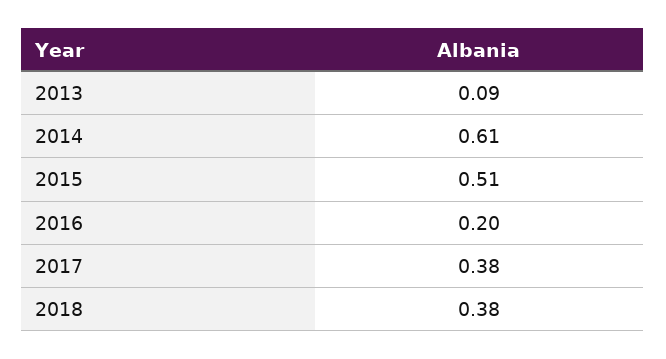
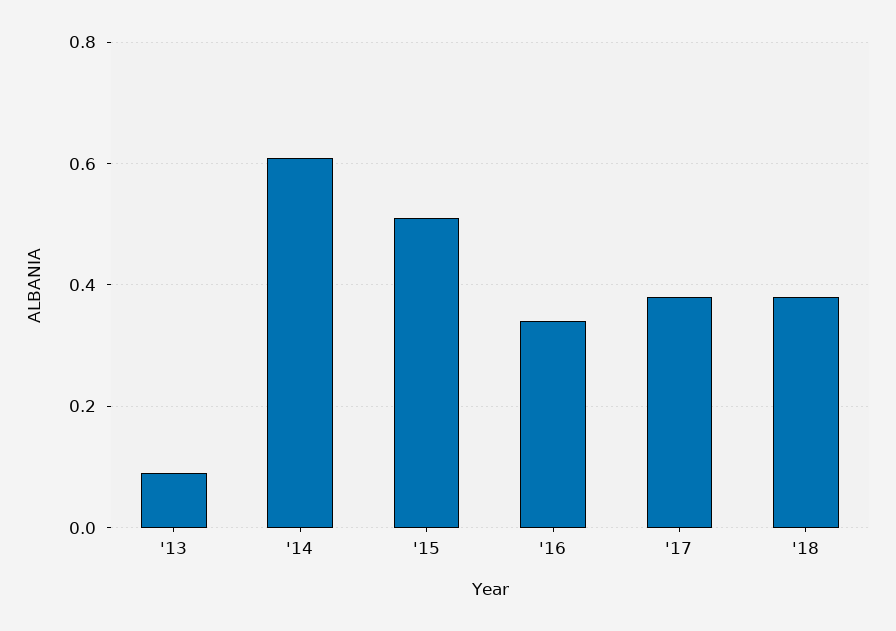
  {
    "2013": 0.09,
    "2014": 0.61,
    "2015": 0.51,
-   "2016": 0.2,
+   "2016": 0.35,
    "2017": 0.38,
    "2018": 0.38
  }

